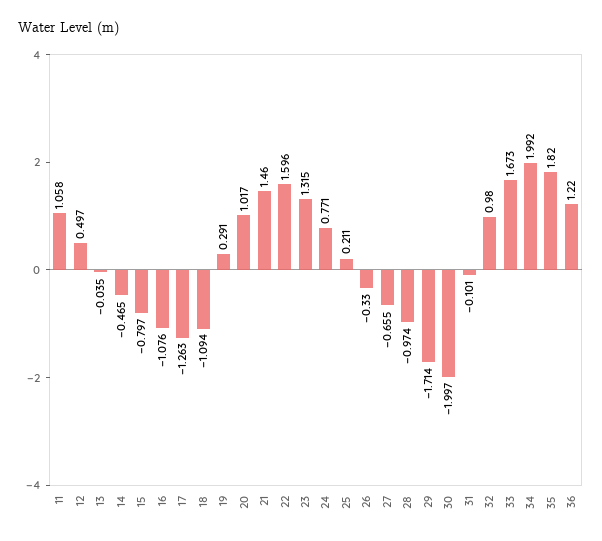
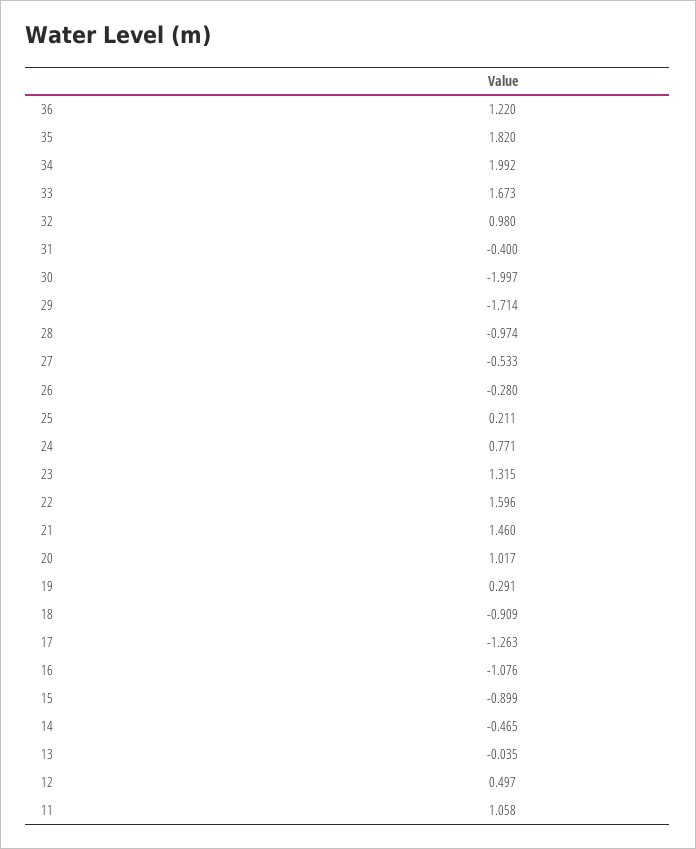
  {
    "11": 1.058,
    "12": 0.497,
    "13": -0.035,
    "14": -0.465,
-   "15": -0.797,
+   "15": -0.899,
    "16": -1.076,
    "17": -1.263,
-   "18": -1.094,
+   "18": -0.909,
    "19": 0.291,
    "20": 1.017,
    "21": 1.46,
    "22": 1.596,
    "23": 1.315,
    "24": 0.771,
    "25": 0.211,
-   "26": -0.33,
+   "26": -0.28,
-   "27": -0.655,
+   "27": -0.533,
    "28": -0.974,
    "29": -1.714,
    "30": -1.997,
-   "31": -0.101,
+   "31": -0.4,
    "32": 0.98,
    "33": 1.673,
    "34": 1.992,
    "35": 1.82,
    "36": 1.22
  }

